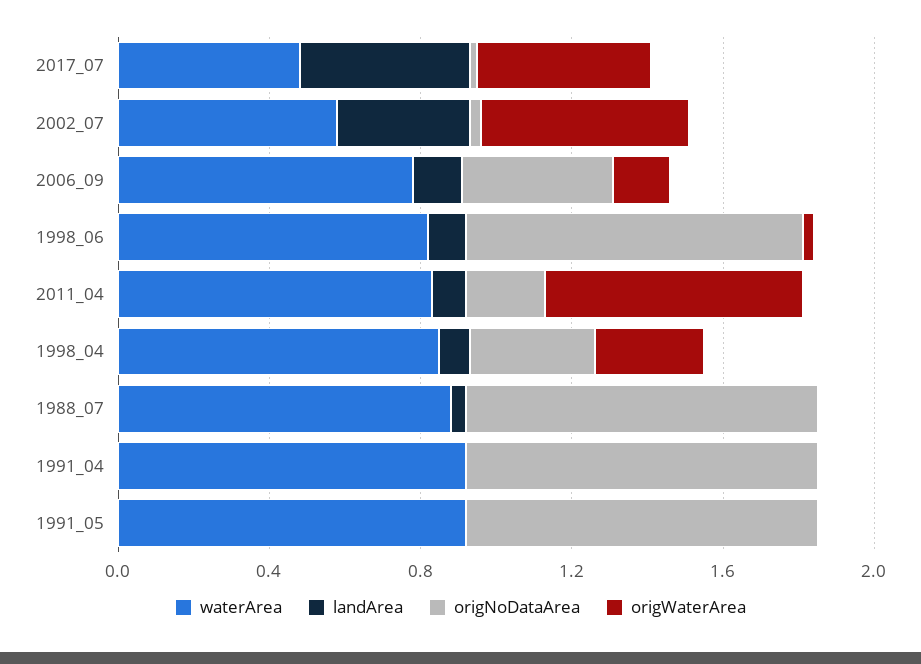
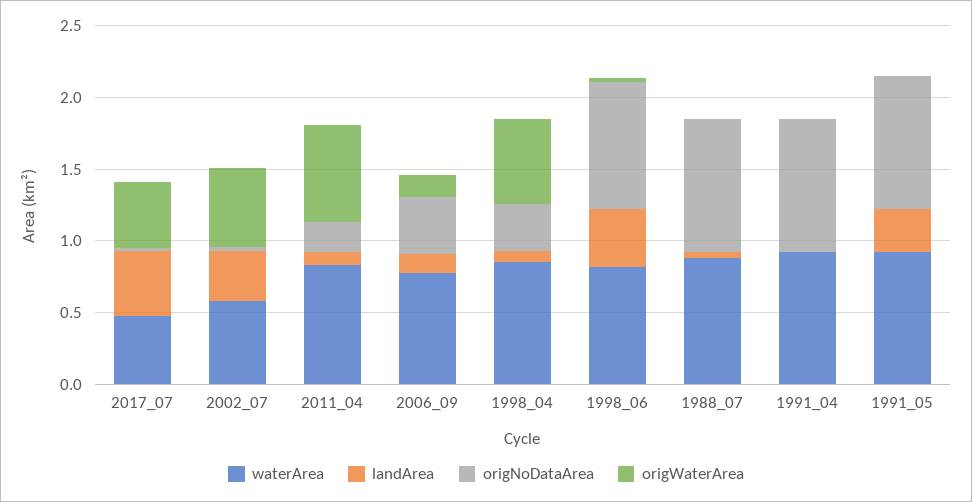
  {
    "waterArea": {
      "2017_07": 0.5,
      "2002_07": 0.6,
      "2006_09": 0.8,
      "1998_06": 0.8,
      "2011_04": 0.8,
      "1998_04": 0.9,
      "1988_07": 0.9,
      "1991_04": 0.9,
      "1991_05": 0.9
    },
    "landArea": {
      "2017_07": 0.5,
      "2002_07": 0.4,
      "2006_09": 0.1,
-     "1998_06": 0.1,
+     "1998_06": 0.4,
      "2011_04": 0.1,
      "1998_04": 0.1,
      "1988_07": 0,
      "1991_04": 0,
-     "1991_05": 0
+     "1991_05": 0.3
    },
    "origNoDataArea": {
      "2017_07": 0,
      "2002_07": 0,
      "2006_09": 0.4,
      "1998_06": 0.9,
      "2011_04": 0.2,
      "1998_04": 0.3,
      "1988_07": 0.9,
      "1991_04": 0.9,
      "1991_05": 0.9
    },
    "origWaterArea": {
      "2017_07": 0.5,
      "2002_07": 0.6,
      "2006_09": 0.2,
      "1998_06": 0,
      "2011_04": 0.7,
-     "1998_04": 0.3,
+     "1998_04": 0.6,
      "1988_07": 0,
      "1991_04": 0,
      "1991_05": 0
    }
  }

